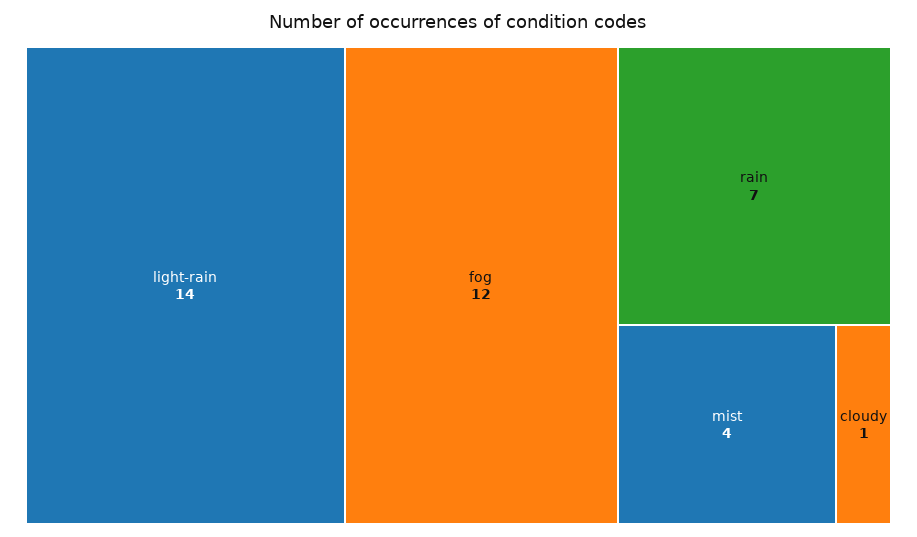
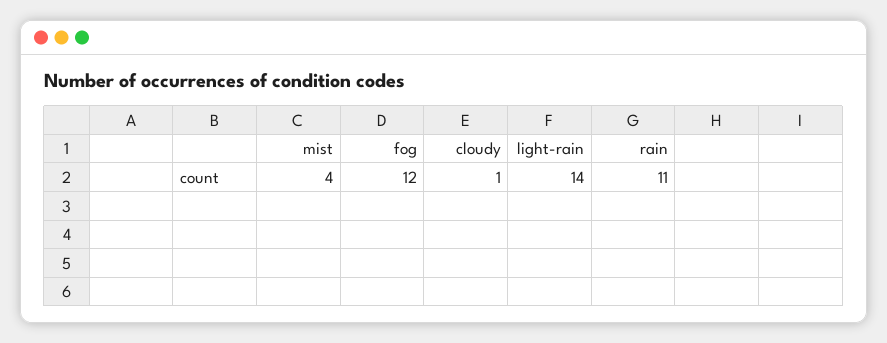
  {
    "light-rain": 14,
    "fog": 12,
-   "rain": 7,
+   "rain": 11,
    "mist": 4,
    "cloudy": 1
  }

